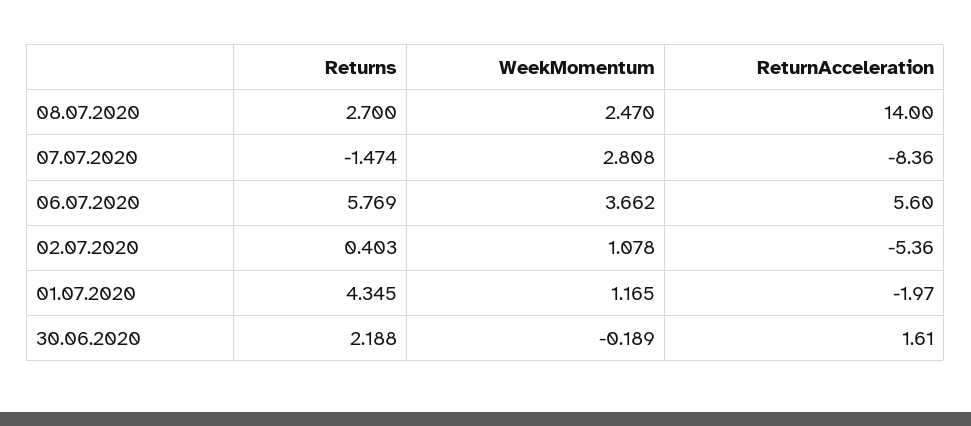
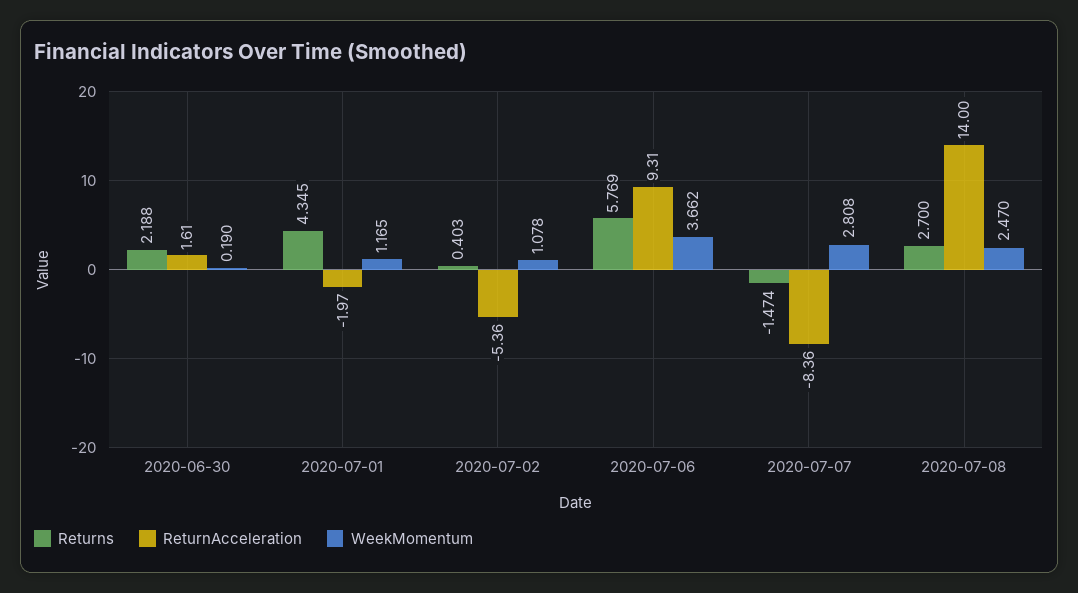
  {
    "Returns": {
      "08.07.2020": 2.7,
      "07.07.2020": -1.474,
      "06.07.2020": 5.769,
      "02.07.2020": 0.403,
      "01.07.2020": 4.345,
      "30.06.2020": 2.188
    },
    "WeekMomentum": {
      "08.07.2020": 2.47,
      "07.07.2020": 2.808,
      "06.07.2020": 3.662,
      "02.07.2020": 1.078,
      "01.07.2020": 1.165,
-     "30.06.2020": -0.189
+     "30.06.2020": 0.19
    },
    "ReturnAcceleration": {
      "08.07.2020": 14,
      "07.07.2020": -8.36,
-     "06.07.2020": 5.6,
+     "06.07.2020": 9.31,
      "02.07.2020": -5.36,
      "01.07.2020": -1.97,
      "30.06.2020": 1.61
    }
  }

